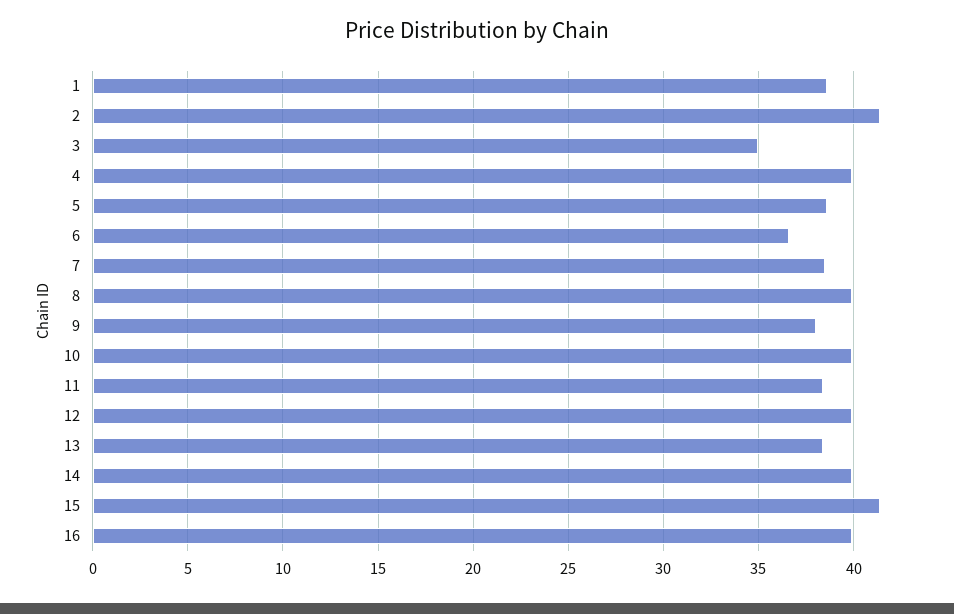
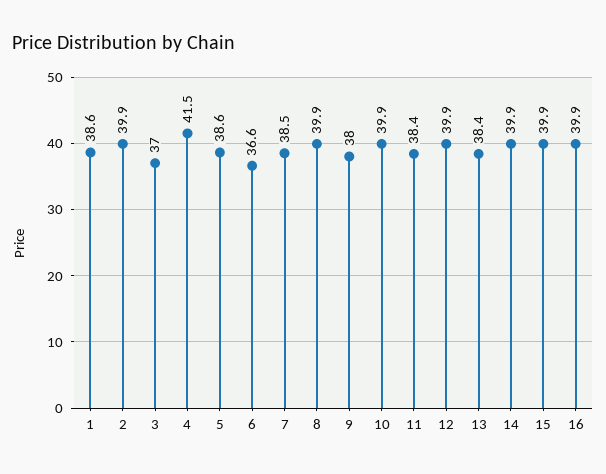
  {
    "1": 38.6,
-   "2": 41.5,
+   "2": 39.9,
-   "3": 35,
+   "3": 37,
-   "4": 40,
+   "4": 41.5,
    "5": 38.6,
    "6": 36.6,
    "7": 38.5,
    "8": 39.9,
    "9": 38,
    "10": 39.9,
    "11": 38.4,
    "12": 39.9,
    "13": 38.4,
    "14": 39.9,
-   "15": 41.5,
+   "15": 39.9,
    "16": 39.9
  }

